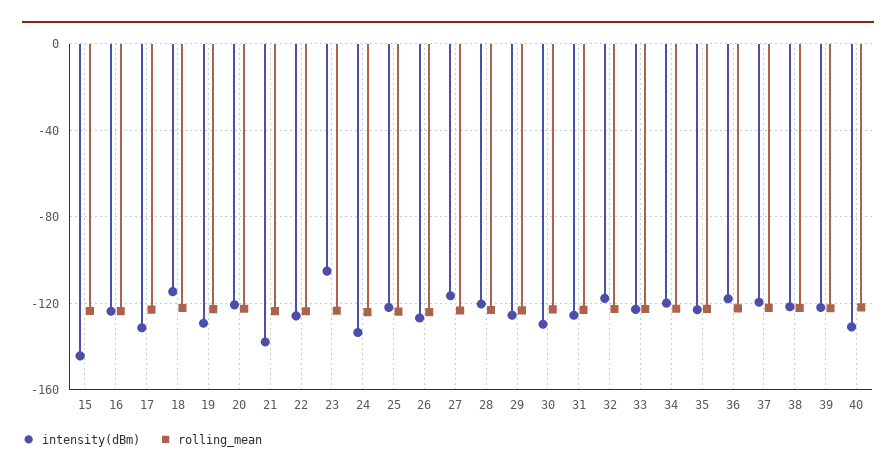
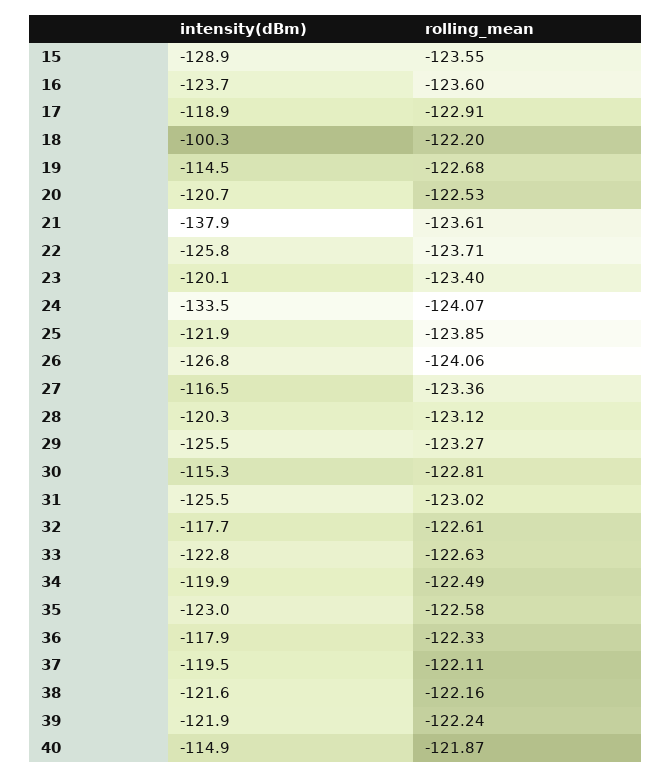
  {
    "intensity(dBm)": {
-     "15": -145,
+     "15": -128.9,
      "16": -123.7,
-     "17": -130,
+     "17": -118.9,
-     "18": -115,
+     "18": -100.3,
-     "19": -130,
+     "19": -114.5,
      "20": -120.7,
      "21": -137.9,
      "22": -125.8,
-     "23": -105,
+     "23": -120.1,
      "24": -133.5,
      "25": -121.9,
      "26": -126.8,
      "27": -116.5,
      "28": -120.3,
      "29": -125.5,
-     "30": -130,
+     "30": -115.3,
      "31": -125.5,
      "32": -117.7,
      "33": -122.8,
      "34": -119.9,
      "35": -123,
      "36": -117.9,
      "37": -119.5,
      "38": -121.6,
      "39": -121.9,
-     "40": -130
+     "40": -114.9
    },
    "rolling_mean": {
      "15": -123.55,
      "16": -123.6,
      "17": -122.91,
      "18": -122.2,
      "19": -122.68,
      "20": -122.53,
      "21": -123.61,
      "22": -123.71,
      "23": -123.4,
      "24": -124.07,
      "25": -123.85,
      "26": -124.06,
      "27": -123.36,
      "28": -123.12,
      "29": -123.27,
      "30": -122.81,
      "31": -123.02,
      "32": -122.61,
      "33": -122.63,
      "34": -122.49,
      "35": -122.58,
      "36": -122.33,
      "37": -122.11,
      "38": -122.16,
      "39": -122.24,
      "40": -121.87
    }
  }

